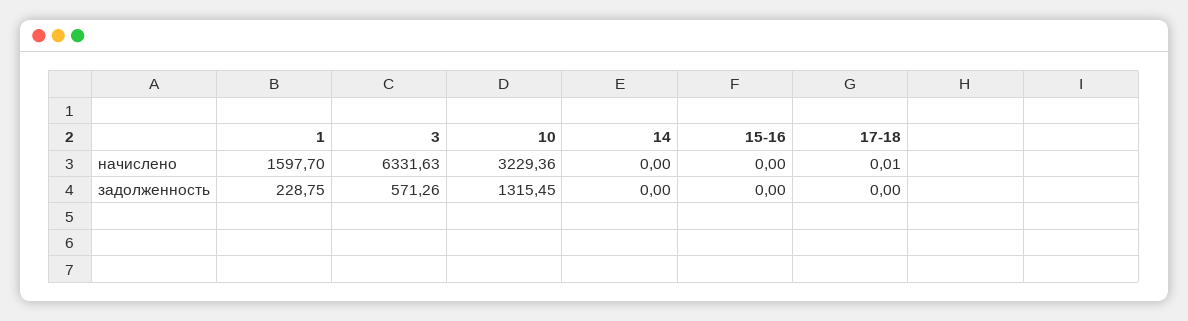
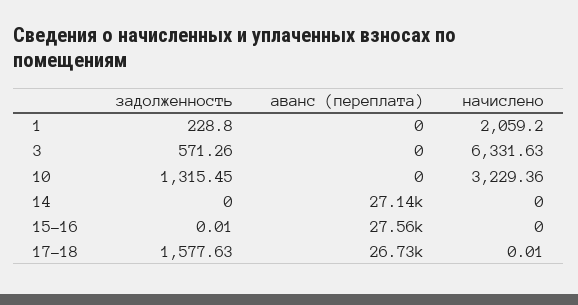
  {
    "1": {
-     "начислено": 1597.7,
+     "начислено": 2059.2,
-     "задолженность": 228.75
+     "задолженность": 228.8,
+     "аванс (переплата)": 0
    },
    "3": {
      "начислено": 6331.63,
-     "задолженность": 571.26
+     "задолженность": 571.26,
+     "аванс (переплата)": 0
    },
    "10": {
      "начислено": 3229.36,
-     "задолженность": 1315.45
+     "задолженность": 1315.45,
+     "аванс (переплата)": 0
    },
    "14": {
      "начислено": 0,
-     "задолженность": 0
+     "задолженность": 0,
+     "аванс (переплата)": 27140
    },
    "15-16": {
      "начислено": 0,
-     "задолженность": 0
+     "задолженность": 0.01,
+     "аванс (переплата)": 27560
    },
    "17-18": {
      "начислено": 0.01,
-     "задолженность": 0
+     "задолженность": 1577.63,
+     "аванс (переплата)": 26730
    }
  }

